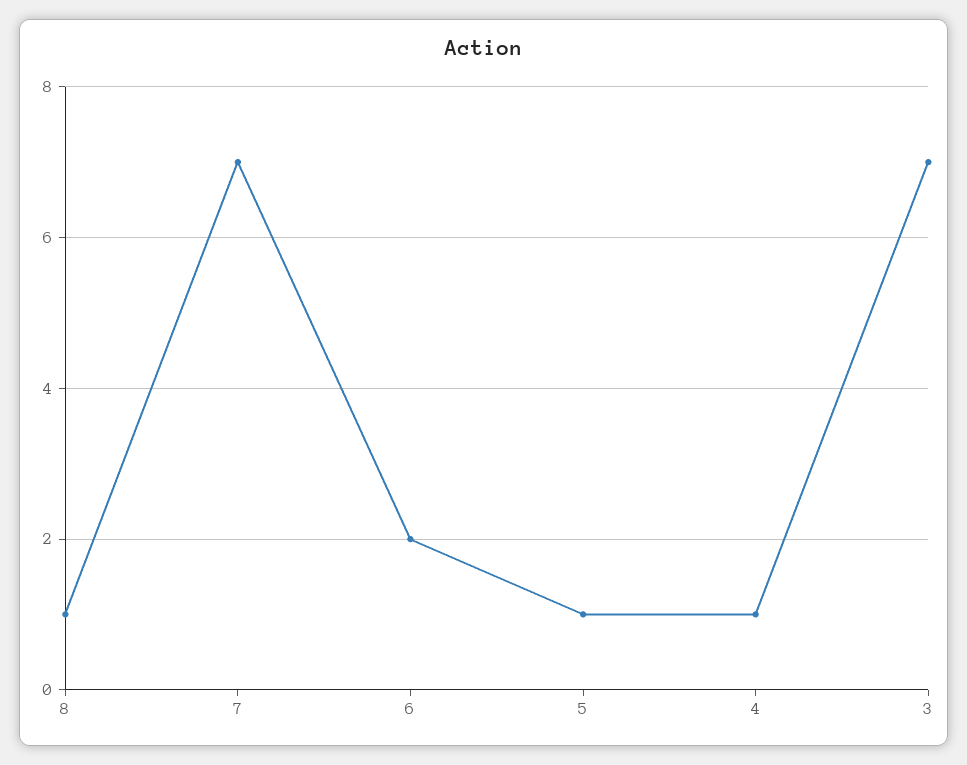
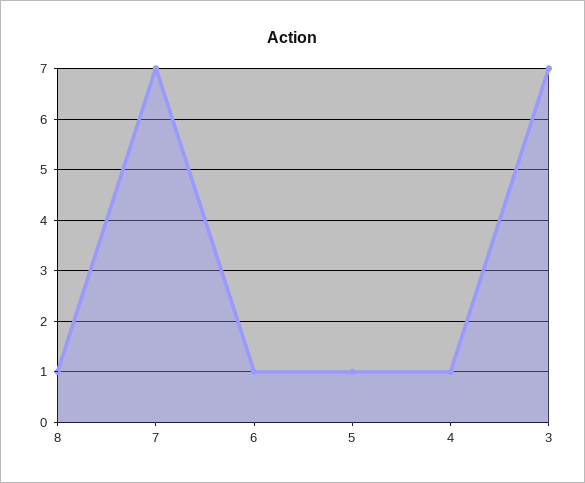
  {
    "8": 1,
    "7": 7,
-   "6": 2,
+   "6": 1,
    "5": 1,
    "4": 1,
    "3": 7
  }

